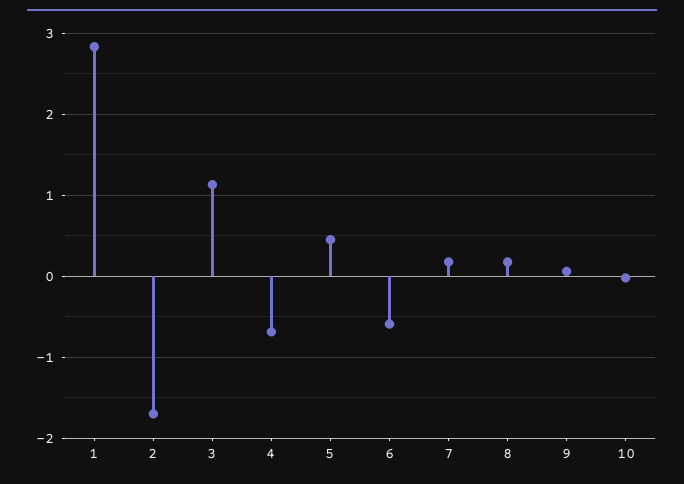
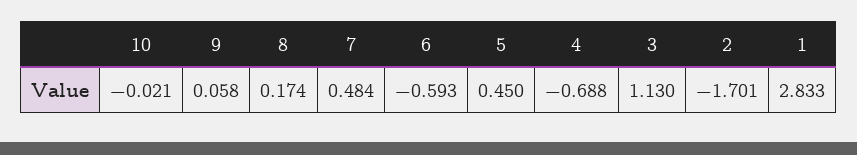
  {
    "1": 2.833,
    "2": -1.701,
    "3": 1.13,
    "4": -0.688,
    "5": 0.45,
    "6": -0.593,
-   "7": 0.2,
+   "7": 0.484,
    "8": 0.174,
    "9": 0.058,
    "10": -0.021
  }

